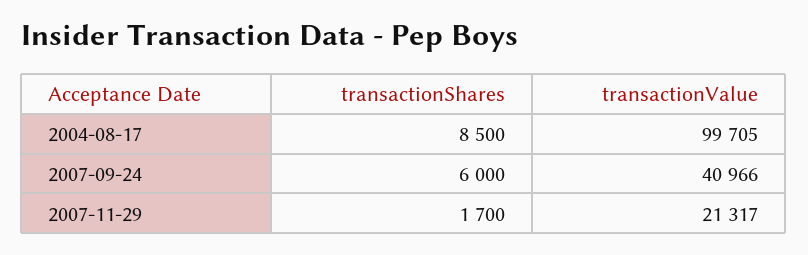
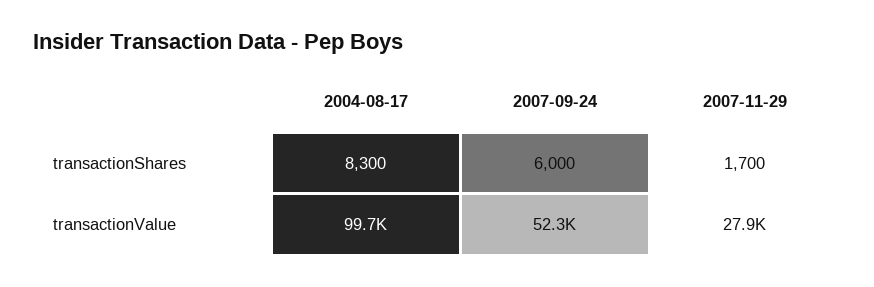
  {
    "transactionShares": {
-     "2004-08-17": 8500,
+     "2004-08-17": 8300,
      "2007-09-24": 6000,
      "2007-11-29": 1700
    },
    "transactionValue": {
      "2004-08-17": 99705,
-     "2007-09-24": 40966,
+     "2007-09-24": 52300,
-     "2007-11-29": 21317
+     "2007-11-29": 27900
    }
  }

